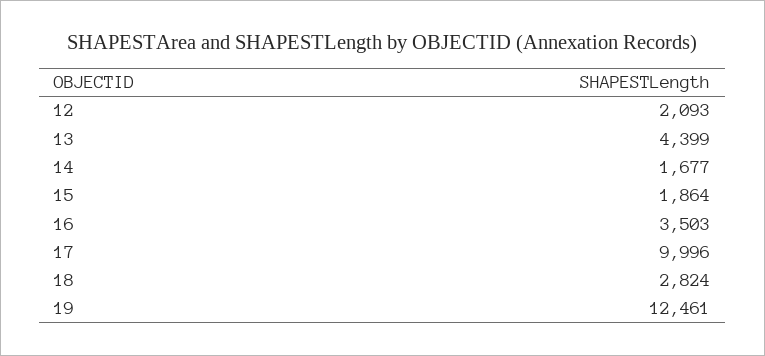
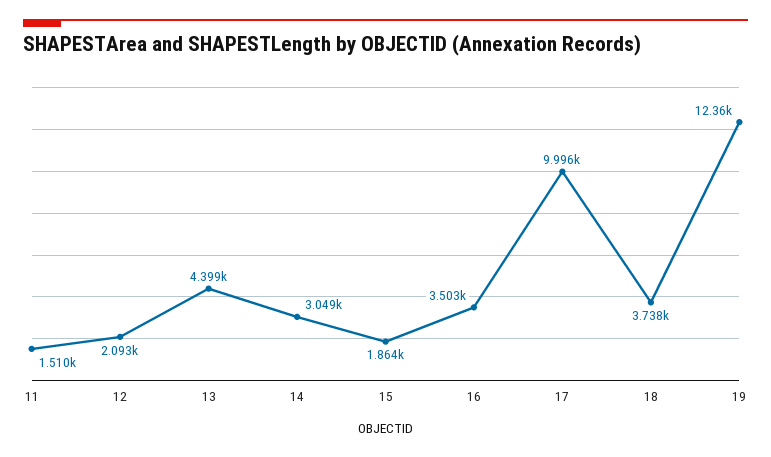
  {
    "12": 2093,
    "13": 4399,
-   "14": 1677,
+   "14": 3049,
    "15": 1864,
    "16": 3503,
    "17": 9996,
-   "18": 2824,
+   "18": 3738,
-   "19": 12461
+   "19": 12360,
+   "11": 1510
  }

